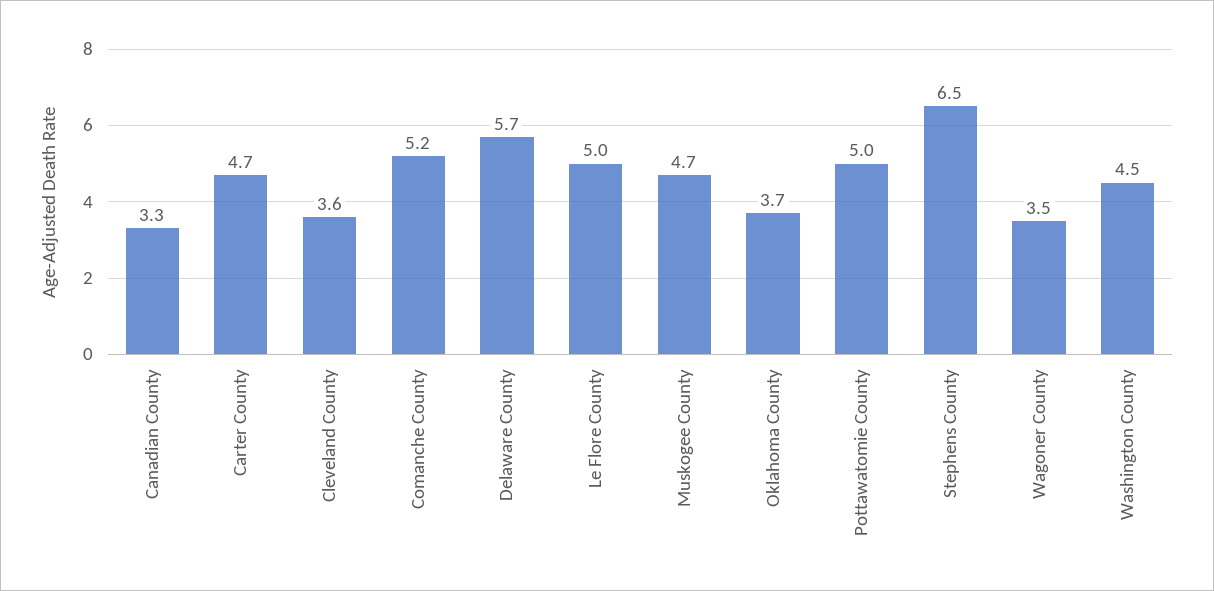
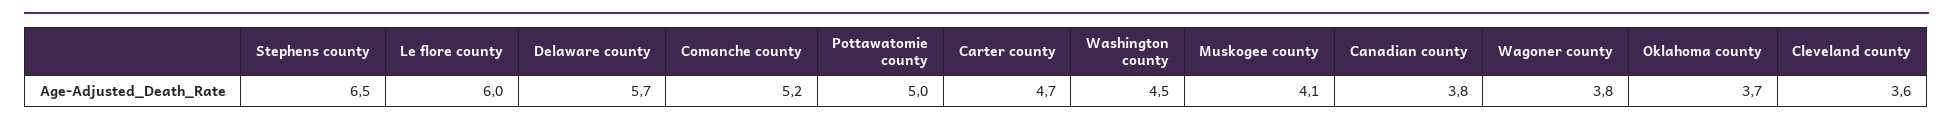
  {
-   "Canadian County": 3.3,
+   "Canadian County": 3.8,
    "Carter County": 4.7,
    "Cleveland County": 3.6,
    "Comanche County": 5.2,
    "Delaware County": 5.7,
-   "Le Flore County": 5,
+   "Le Flore County": 6,
-   "Muskogee County": 4.7,
+   "Muskogee County": 4.1,
    "Oklahoma County": 3.7,
    "Pottawatomie County": 5,
    "Stephens County": 6.5,
-   "Wagoner County": 3.5,
+   "Wagoner County": 3.8,
    "Washington County": 4.5
  }

